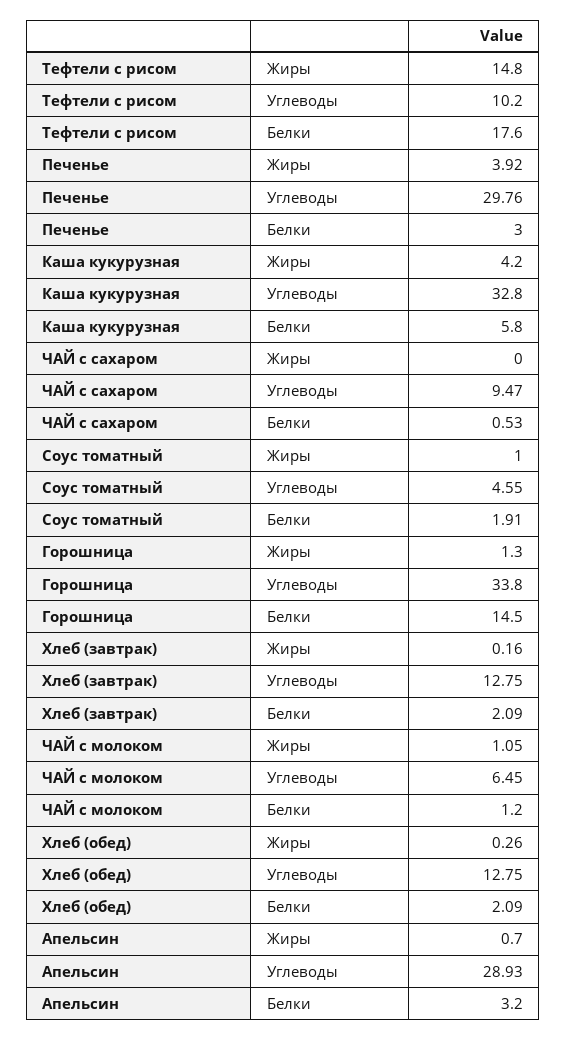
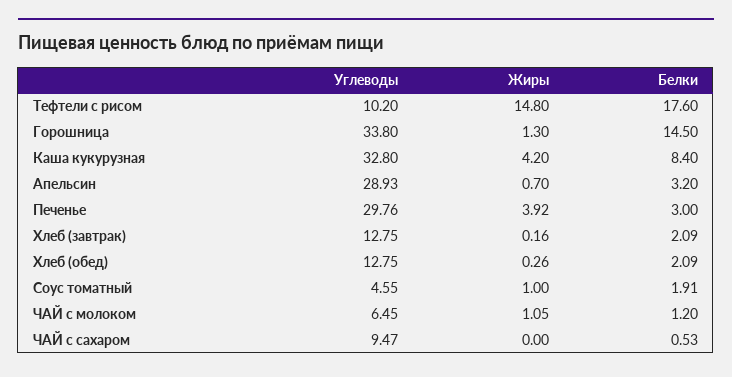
  {
    "Тефтели с рисом": {
      "Жиры": 14.8,
      "Углеводы": 10.2,
      "Белки": 17.6
    },
    "Печенье": {
      "Жиры": 3.92,
      "Углеводы": 29.76,
      "Белки": 3
    },
    "Каша кукурузная": {
      "Жиры": 4.2,
      "Углеводы": 32.8,
-     "Белки": 5.8
+     "Белки": 8.4
    },
    "ЧАЙ с сахаром": {
      "Жиры": 0,
      "Углеводы": 9.47,
      "Белки": 0.53
    },
    "Соус томатный": {
      "Жиры": 1,
      "Углеводы": 4.55,
      "Белки": 1.91
    },
    "Горошница": {
      "Жиры": 1.3,
      "Углеводы": 33.8,
      "Белки": 14.5
    },
    "Хлеб (завтрак)": {
      "Жиры": 0.16,
      "Углеводы": 12.75,
      "Белки": 2.09
    },
    "ЧАЙ с молоком": {
      "Жиры": 1.05,
      "Углеводы": 6.45,
      "Белки": 1.2
    },
    "Хлеб (обед)": {
      "Жиры": 0.26,
      "Углеводы": 12.75,
      "Белки": 2.09
    },
    "Апельсин": {
      "Жиры": 0.7,
      "Углеводы": 28.93,
      "Белки": 3.2
    }
  }

